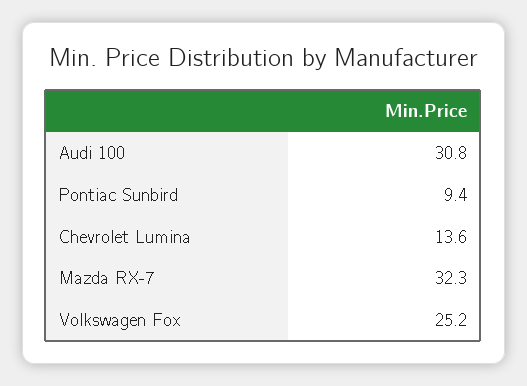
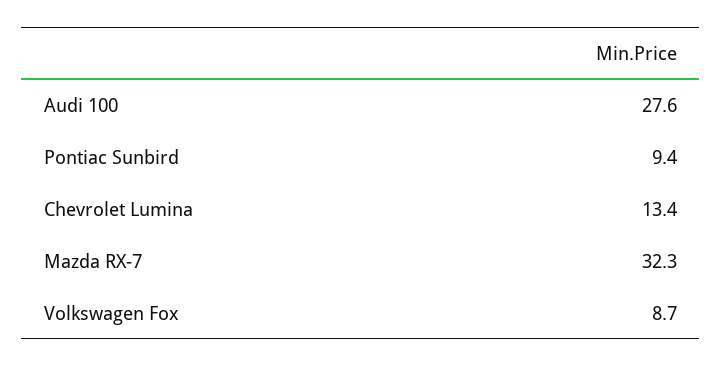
  {
-   "Audi 100": 30.8,
+   "Audi 100": 27.6,
    "Pontiac Sunbird": 9.4,
-   "Chevrolet Lumina": 13.6,
+   "Chevrolet Lumina": 13.4,
    "Mazda RX-7": 32.3,
-   "Volkswagen Fox": 25.2
+   "Volkswagen Fox": 8.7
  }

